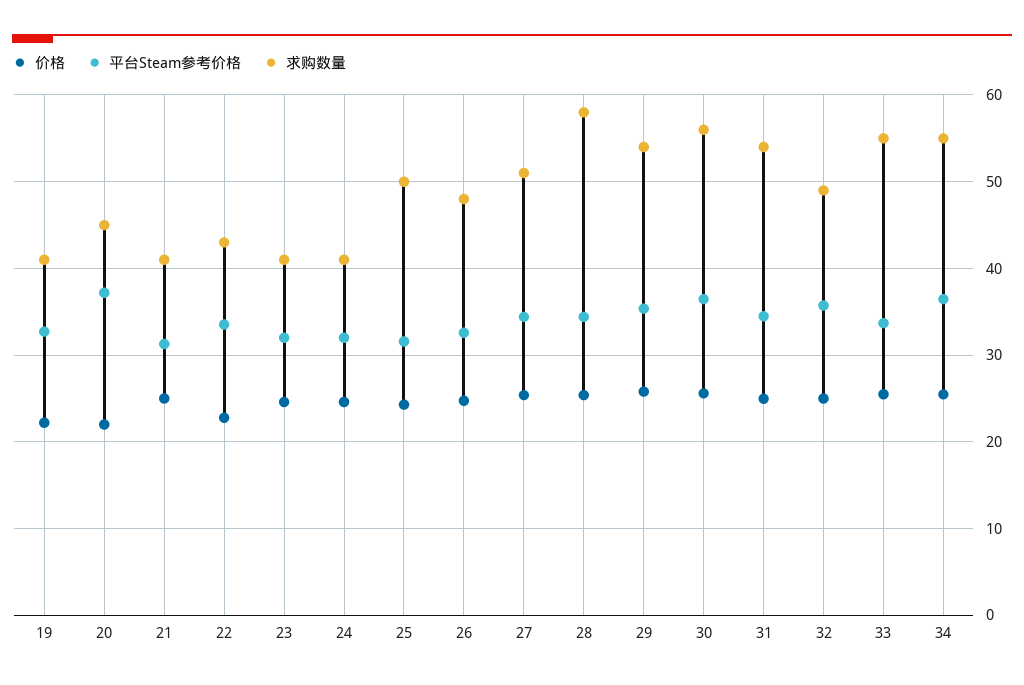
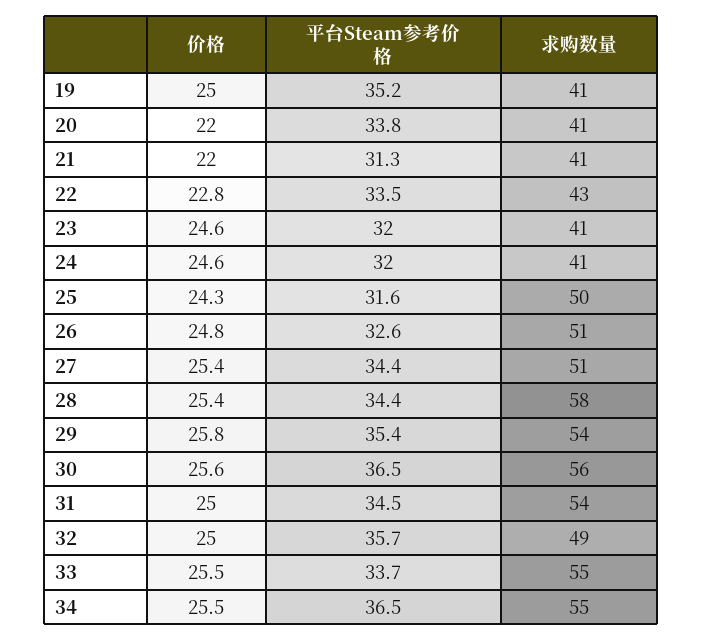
  {
    "价格": {
-     "19": 22,
+     "19": 25,
      "20": 22,
-     "21": 25,
+     "21": 22,
      "22": 22.8,
      "23": 24.6,
      "24": 24.6,
      "25": 24.3,
      "26": 24.8,
      "27": 25.4,
      "28": 25.4,
      "29": 25.8,
      "30": 25.6,
      "31": 25,
      "32": 25,
      "33": 25.5,
      "34": 25.5
    },
    "平台Steam参考价格": {
-     "19": 33,
+     "19": 35.2,
-     "20": 37,
+     "20": 33.8,
      "21": 31.3,
      "22": 33.5,
      "23": 32,
      "24": 32,
      "25": 31.6,
      "26": 32.6,
      "27": 34.4,
      "28": 34.4,
      "29": 35.4,
      "30": 36.5,
      "31": 34.5,
      "32": 35.7,
      "33": 33.7,
      "34": 36.5
    },
    "求购数量": {
      "19": 41,
-     "20": 45,
+     "20": 41,
      "21": 41,
      "22": 43,
      "23": 41,
      "24": 41,
      "25": 50,
-     "26": 48,
+     "26": 51,
      "27": 51,
      "28": 58,
      "29": 54,
      "30": 56,
      "31": 54,
      "32": 49,
      "33": 55,
      "34": 55
    }
  }

